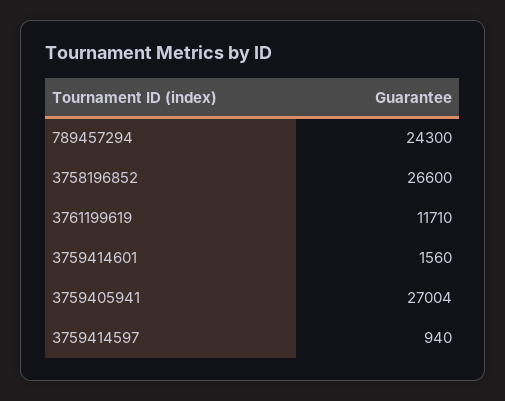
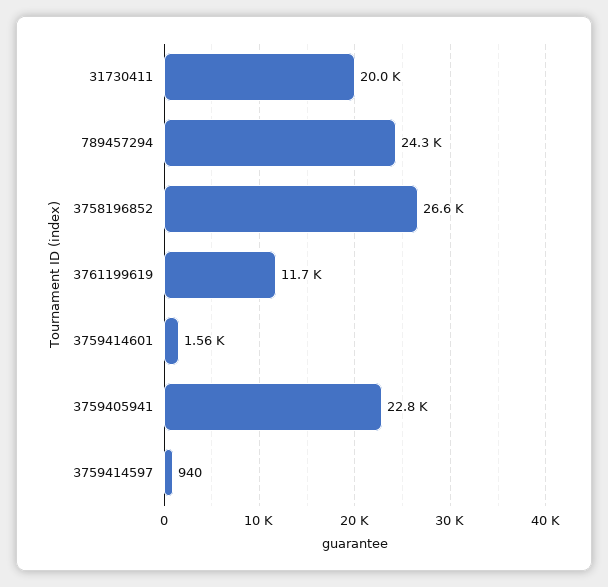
  {
    "789457294": 24300,
    "3758196852": 26600,
    "3761199619": 11710,
    "3759414601": 1560,
-   "3759405941": 27004,
+   "3759405941": 22800,
-   "3759414597": 940
+   "3759414597": 940,
+   "31730411": 20000
  }

